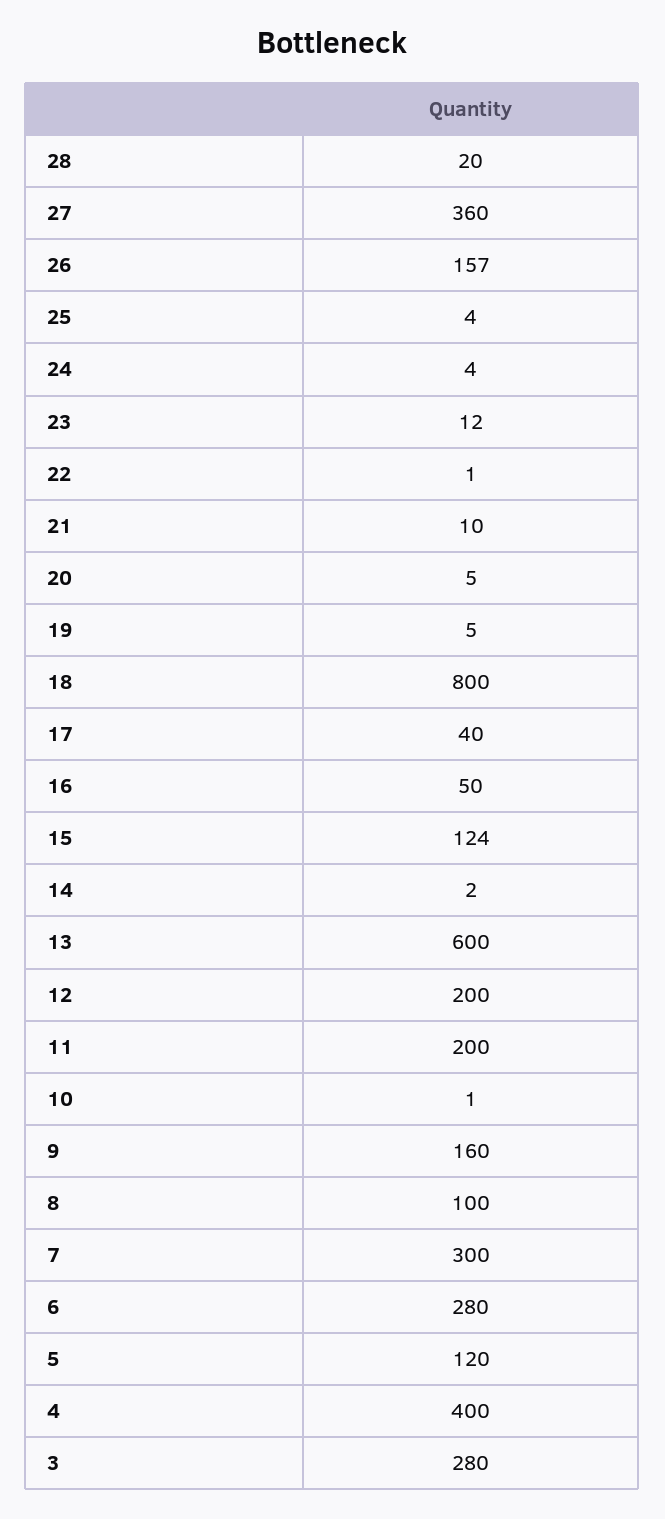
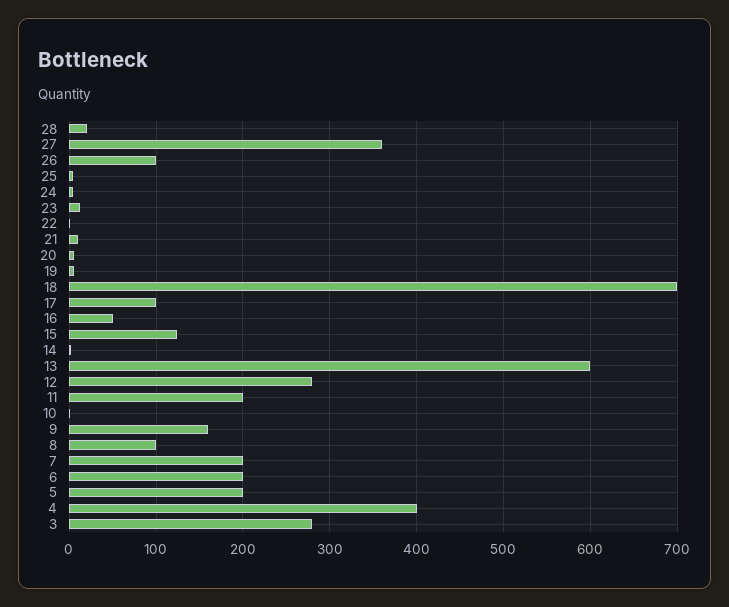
  {
    "28": 20,
    "27": 360,
-   "26": 157,
+   "26": 100,
    "25": 4,
    "24": 4,
    "23": 12,
    "22": 1,
    "21": 10,
    "20": 5,
    "19": 5,
-   "18": 800,
+   "18": 700,
-   "17": 40,
+   "17": 100,
    "16": 50,
    "15": 124,
    "14": 2,
    "13": 600,
-   "12": 200,
+   "12": 280,
    "11": 200,
    "10": 1,
    "9": 160,
    "8": 100,
-   "7": 300,
+   "7": 200,
-   "6": 280,
+   "6": 200,
-   "5": 120,
+   "5": 200,
    "4": 400,
    "3": 280
  }

